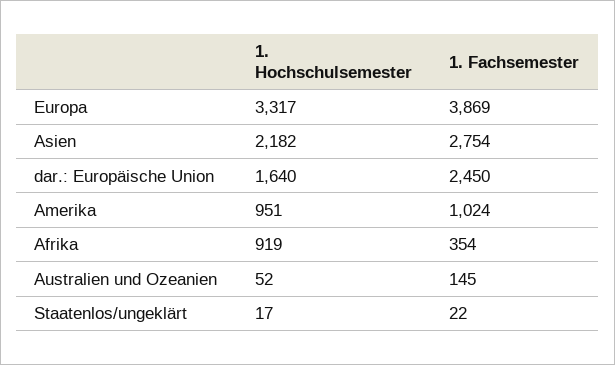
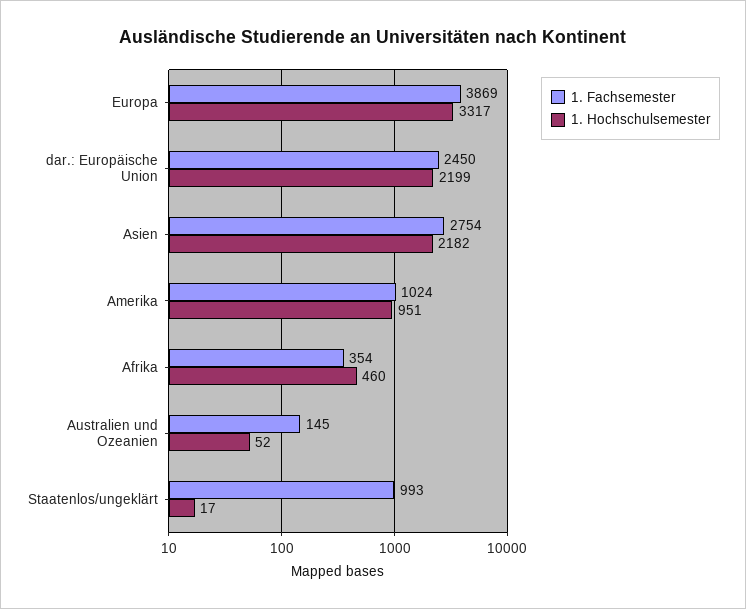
  {
    "1. Hochschulsemester": {
      "Europa": 3317,
      "Asien": 2182,
-     "dar.: Europäische Union": 1640,
+     "dar.: Europäische Union": 2199,
      "Amerika": 951,
-     "Afrika": 919,
+     "Afrika": 460,
      "Australien und Ozeanien": 52,
      "Staatenlos/ungeklärt": 17
    },
    "1. Fachsemester": {
      "Europa": 3869,
      "Asien": 2754,
      "dar.: Europäische Union": 2450,
      "Amerika": 1024,
      "Afrika": 354,
      "Australien und Ozeanien": 145,
-     "Staatenlos/ungeklärt": 22
+     "Staatenlos/ungeklärt": 993
    }
  }

